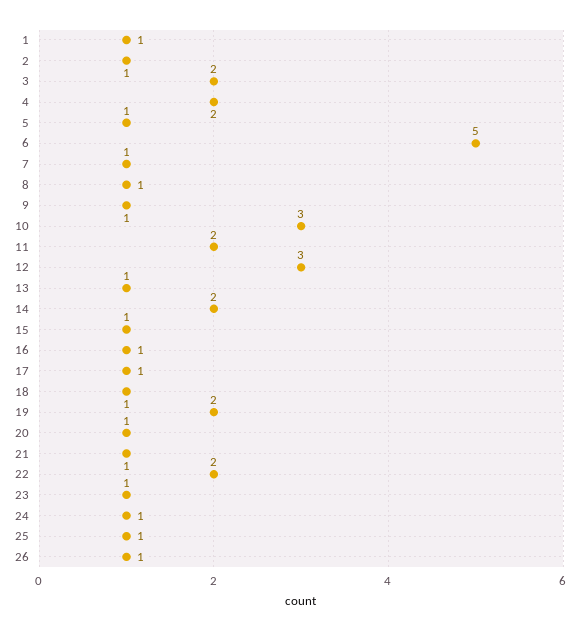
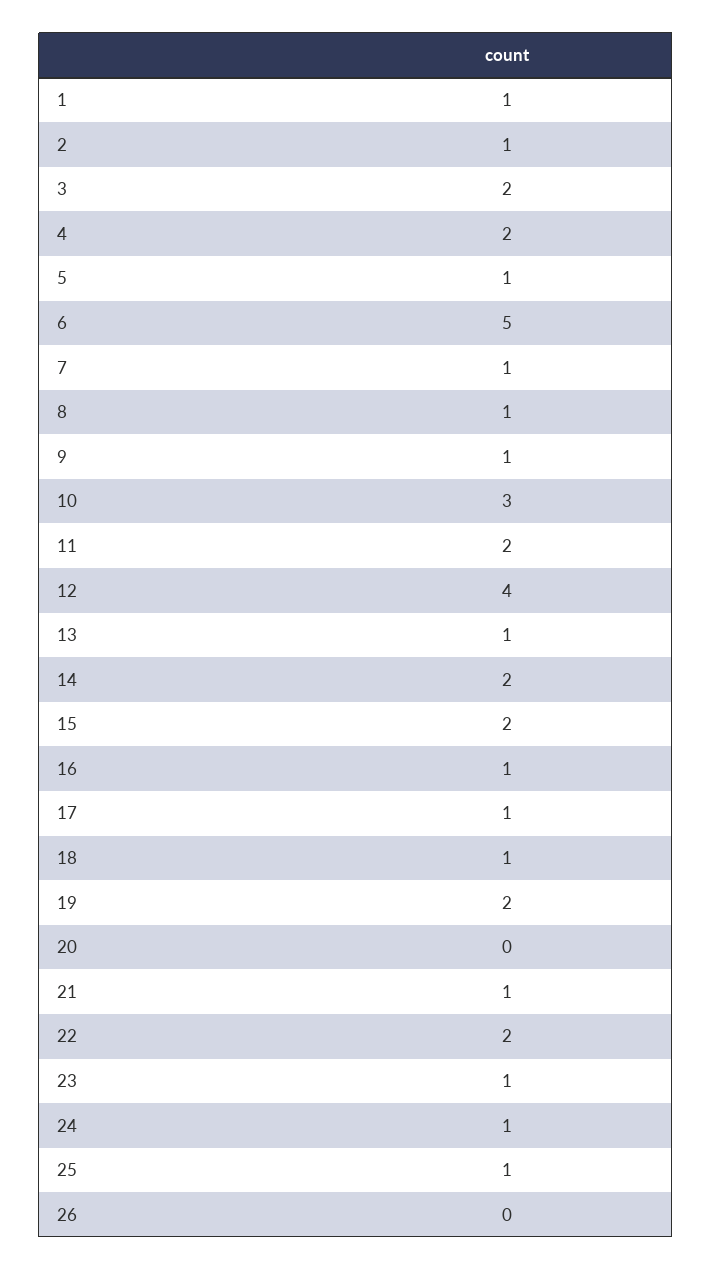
  {
    "1": 1,
    "2": 1,
    "3": 2,
    "4": 2,
    "5": 1,
    "6": 5,
    "7": 1,
    "8": 1,
    "9": 1,
    "10": 3,
    "11": 2,
-   "12": 3,
+   "12": 4,
    "13": 1,
    "14": 2,
-   "15": 1,
+   "15": 2,
    "16": 1,
    "17": 1,
    "18": 1,
    "19": 2,
-   "20": 1,
+   "20": 0,
    "21": 1,
    "22": 2,
    "23": 1,
    "24": 1,
    "25": 1,
-   "26": 1
+   "26": 0
  }

